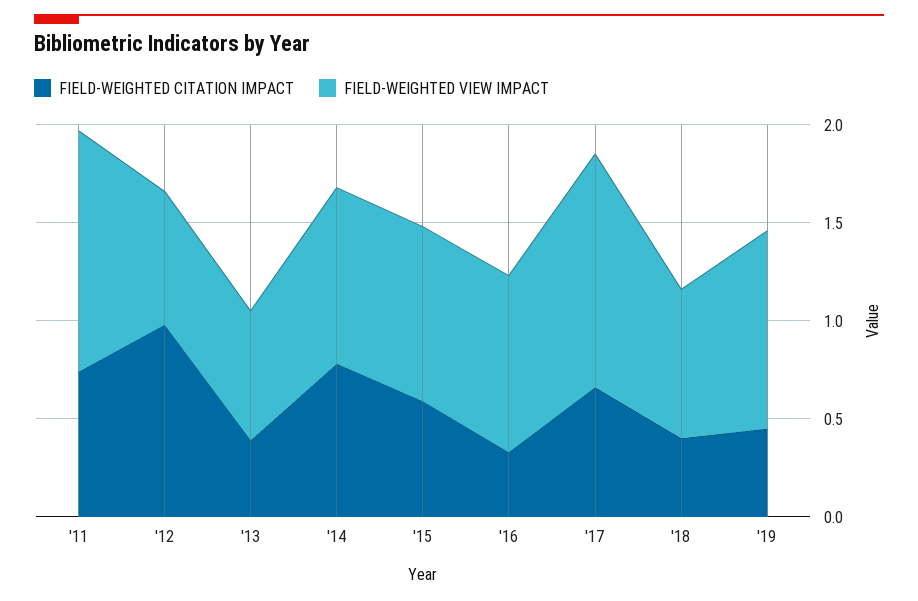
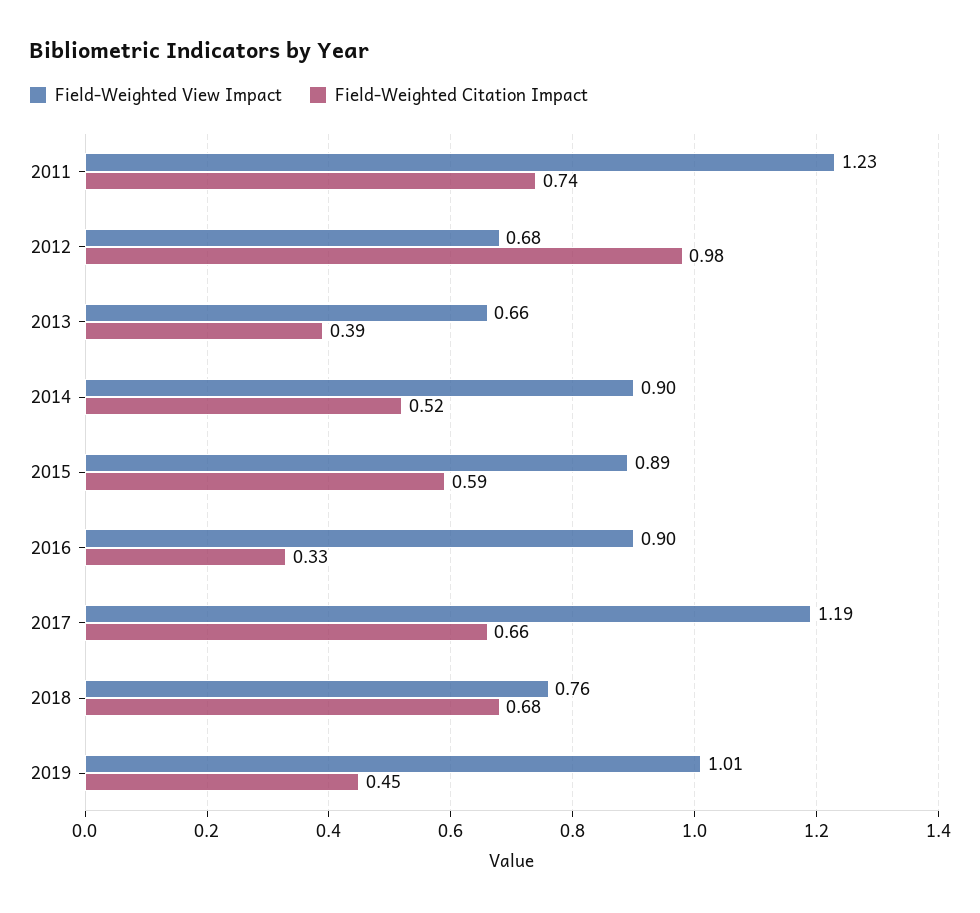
  {
    "FIELD-WEIGHTED CITATION IMPACT": {
      "'11": 0.74,
      "'12": 0.98,
      "'13": 0.39,
-     "'14": 0.8,
+     "'14": 0.52,
      "'15": 0.59,
      "'16": 0.33,
      "'17": 0.66,
-     "'18": 0.4,
+     "'18": 0.68,
      "'19": 0.45
    },
    "FIELD-WEIGHTED VIEW IMPACT": {
      "'11": 1.23,
      "'12": 0.68,
      "'13": 0.66,
      "'14": 0.9,
      "'15": 0.89,
      "'16": 0.9,
      "'17": 1.19,
      "'18": 0.76,
      "'19": 1.01
    }
  }

